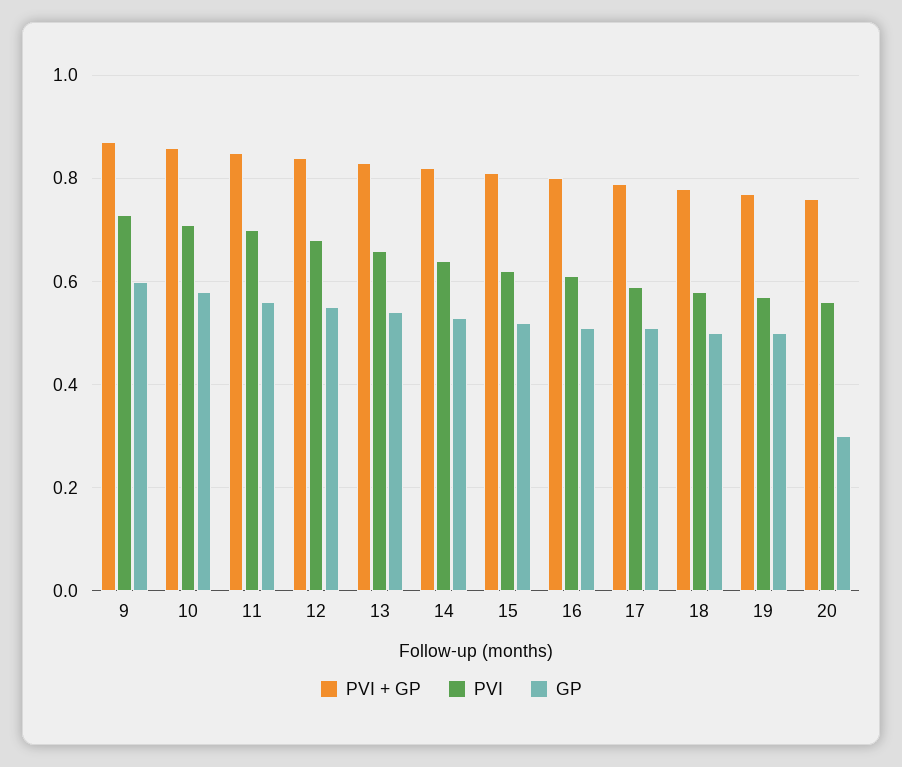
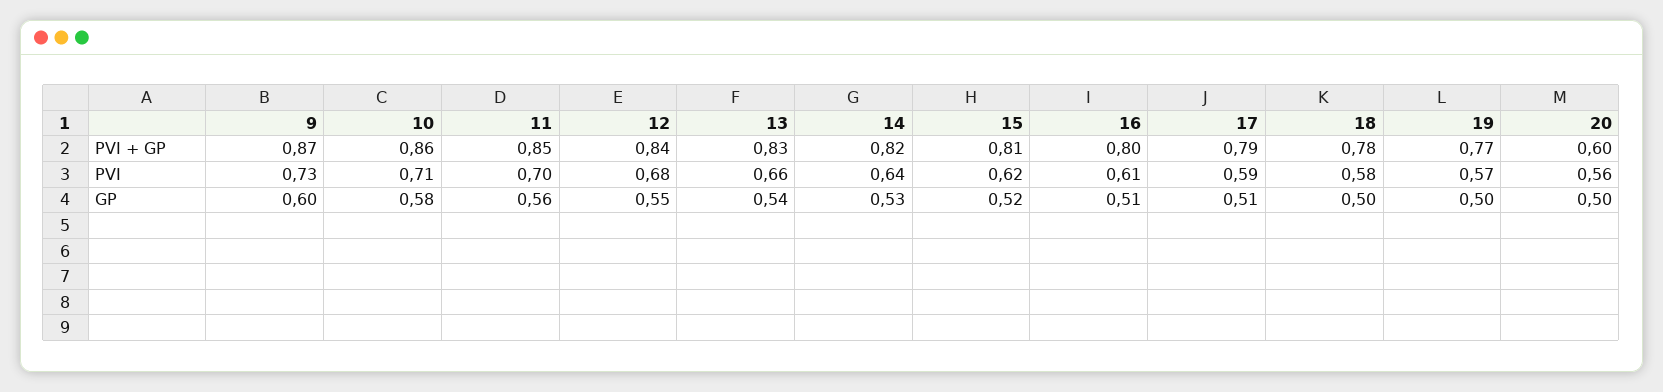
  {
    "PVI + GP": {
      "9": 0.87,
      "10": 0.86,
      "11": 0.85,
      "12": 0.84,
      "13": 0.83,
      "14": 0.82,
      "15": 0.81,
      "16": 0.8,
      "17": 0.79,
      "18": 0.78,
      "19": 0.77,
-     "20": 0.75
+     "20": 0.6
    },
    "PVI": {
      "9": 0.73,
      "10": 0.71,
      "11": 0.7,
      "12": 0.68,
      "13": 0.66,
      "14": 0.64,
      "15": 0.62,
      "16": 0.61,
      "17": 0.59,
      "18": 0.58,
      "19": 0.57,
      "20": 0.56
    },
    "GP": {
      "9": 0.6,
      "10": 0.58,
      "11": 0.56,
      "12": 0.55,
      "13": 0.54,
      "14": 0.53,
      "15": 0.52,
      "16": 0.51,
      "17": 0.51,
      "18": 0.5,
      "19": 0.5,
-     "20": 0.3
+     "20": 0.5
    }
  }

